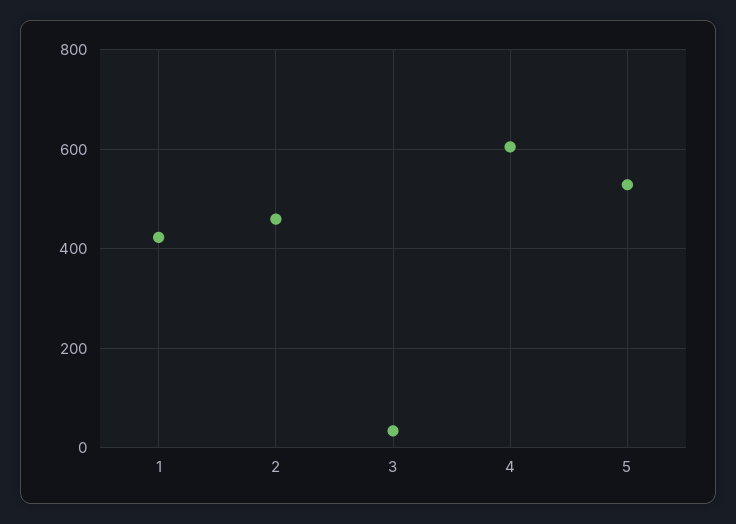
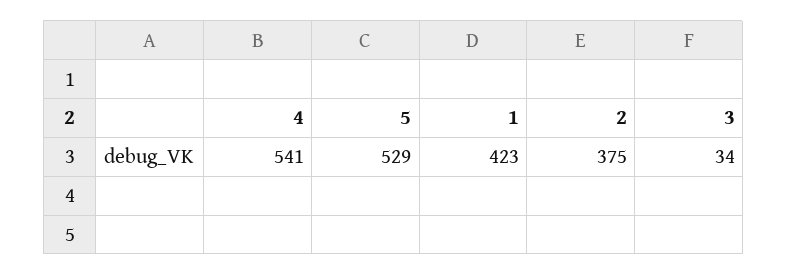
  {
    "1": 423,
-   "2": 460,
+   "2": 375,
    "3": 34,
-   "4": 600,
+   "4": 541,
    "5": 529
  }

